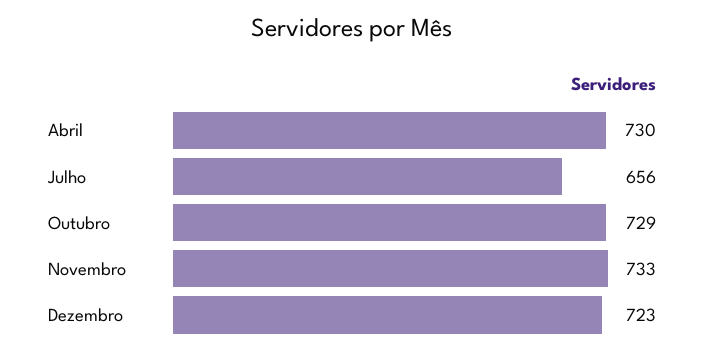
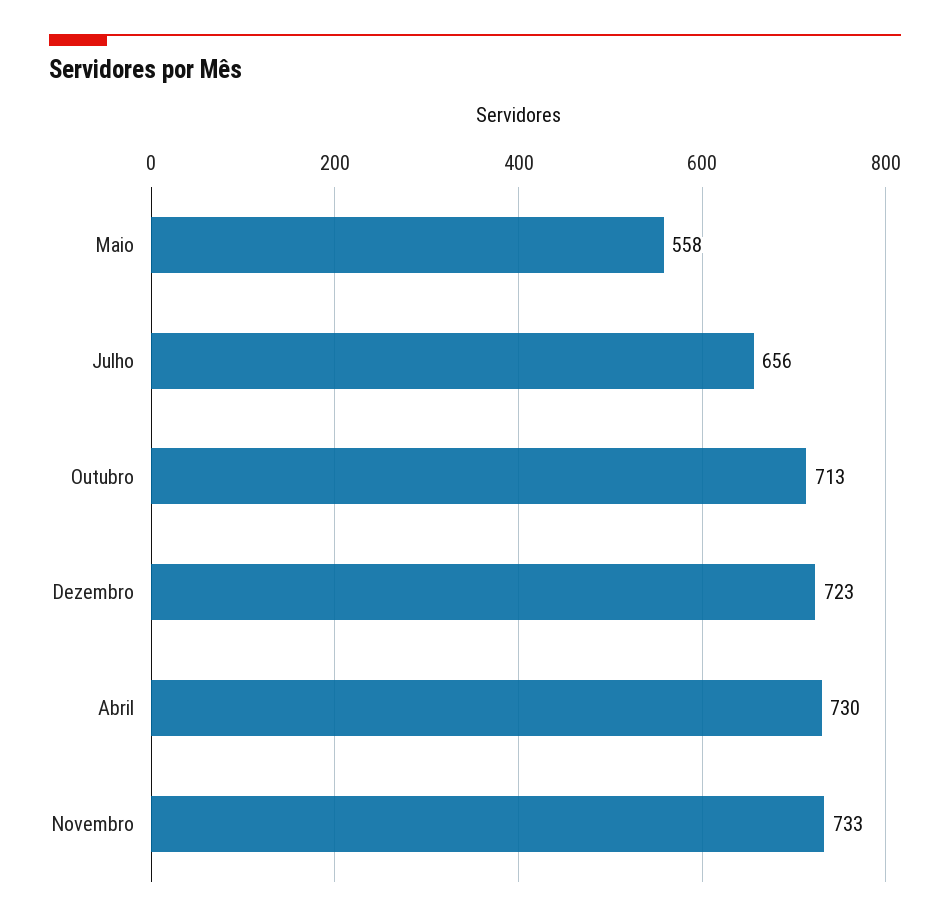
  {
    "Abril": 730,
    "Julho": 656,
-   "Outubro": 729,
+   "Outubro": 713,
    "Novembro": 733,
-   "Dezembro": 723
+   "Dezembro": 723,
+   "Maio": 558
  }

